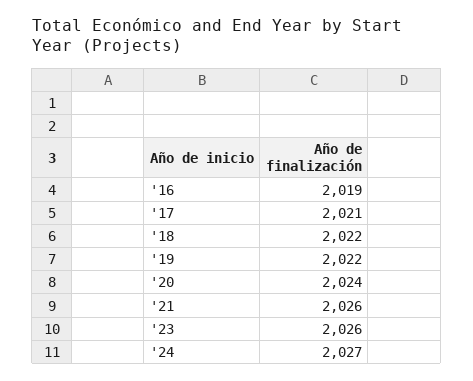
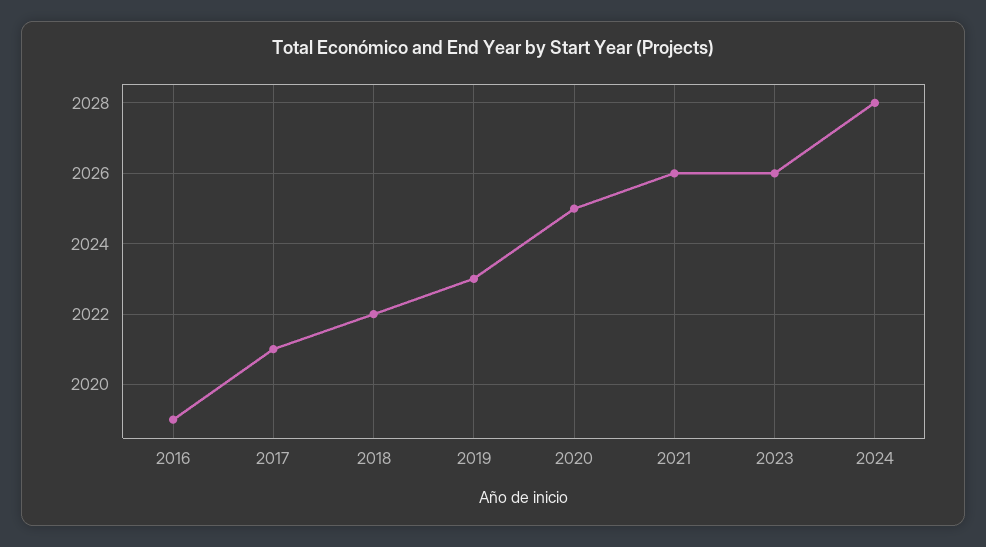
  {
    "'16": 2019,
    "'17": 2021,
    "'18": 2022,
-   "'19": 2022,
+   "'19": 2023,
-   "'20": 2024,
+   "'20": 2025,
    "'21": 2026,
    "'23": 2026,
-   "'24": 2027
+   "'24": 2028
  }

